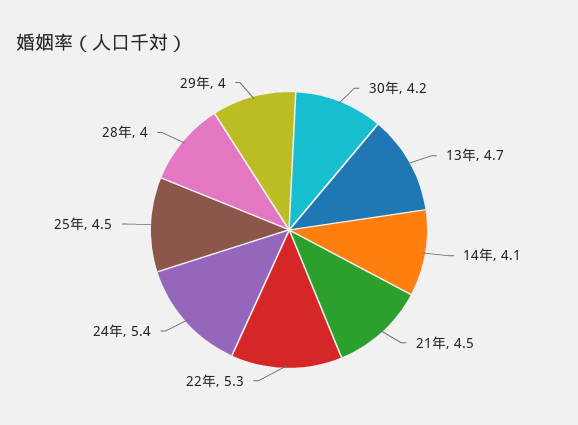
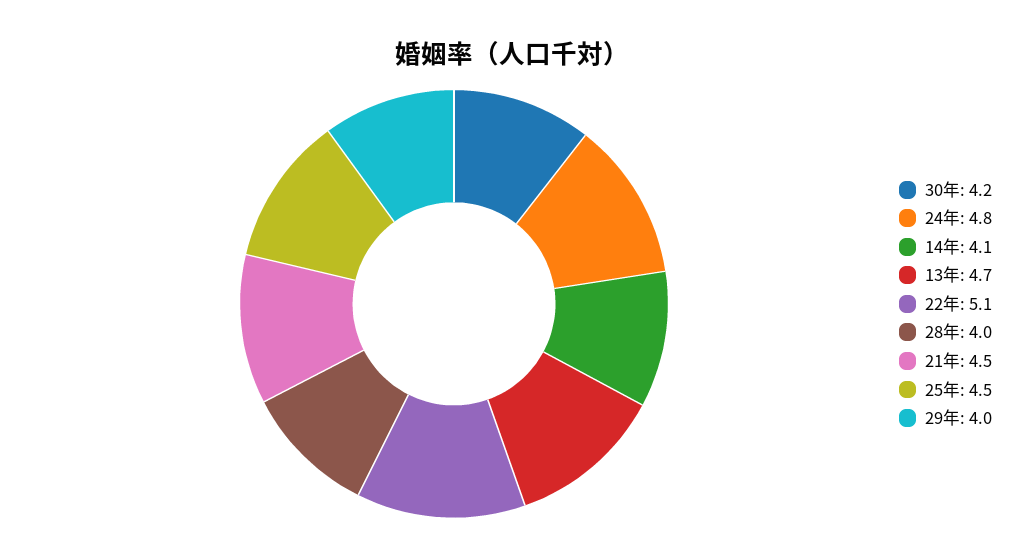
  {
    "30年": 4.2,
    "13年": 4.7,
    "14年": 4.1,
    "21年": 4.5,
-   "22年": 5.3,
+   "22年": 5.1,
-   "24年": 5.4,
+   "24年": 4.8,
    "25年": 4.5,
    "28年": 4,
    "29年": 4
  }

